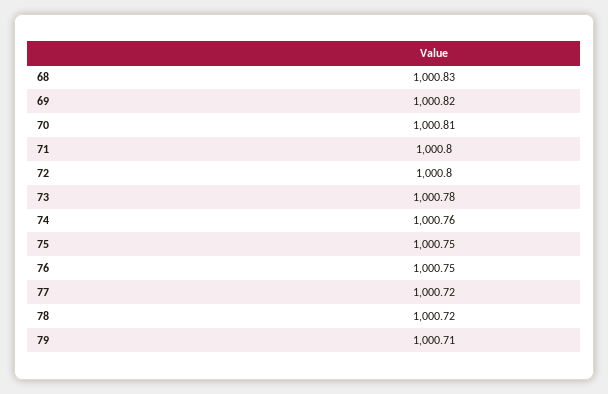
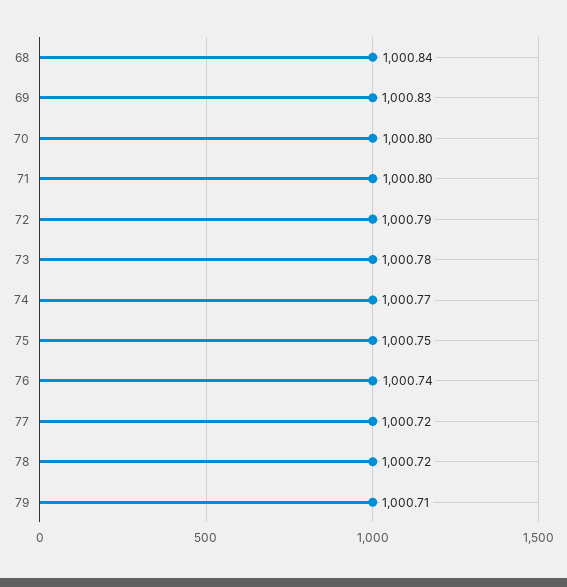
  {
-   "68": 1000.83,
+   "68": 1000.84,
-   "69": 1000.82,
+   "69": 1000.83,
-   "70": 1000.81,
+   "70": 1000.8,
    "71": 1000.8,
-   "72": 1000.8,
+   "72": 1000.79,
    "73": 1000.78,
-   "74": 1000.76,
+   "74": 1000.77,
    "75": 1000.75,
-   "76": 1000.75,
+   "76": 1000.74,
    "77": 1000.72,
    "78": 1000.72,
    "79": 1000.71
  }

